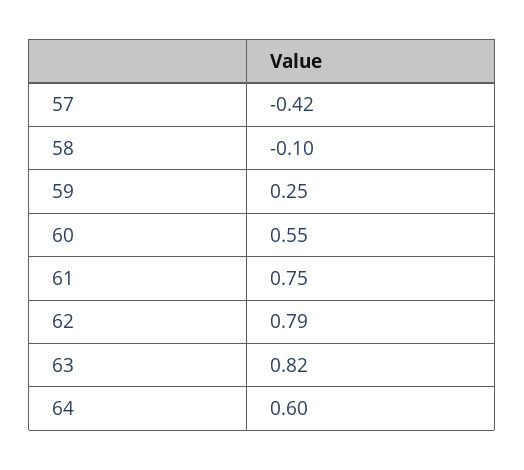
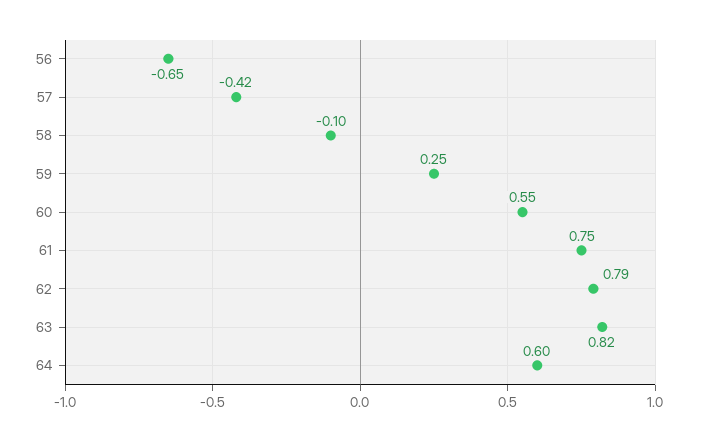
  {
    "57": -0.42,
    "58": -0.1,
    "59": 0.25,
    "60": 0.55,
    "61": 0.75,
    "62": 0.79,
    "63": 0.82,
-   "64": 0.6
+   "64": 0.6,
+   "56": -0.65
  }

